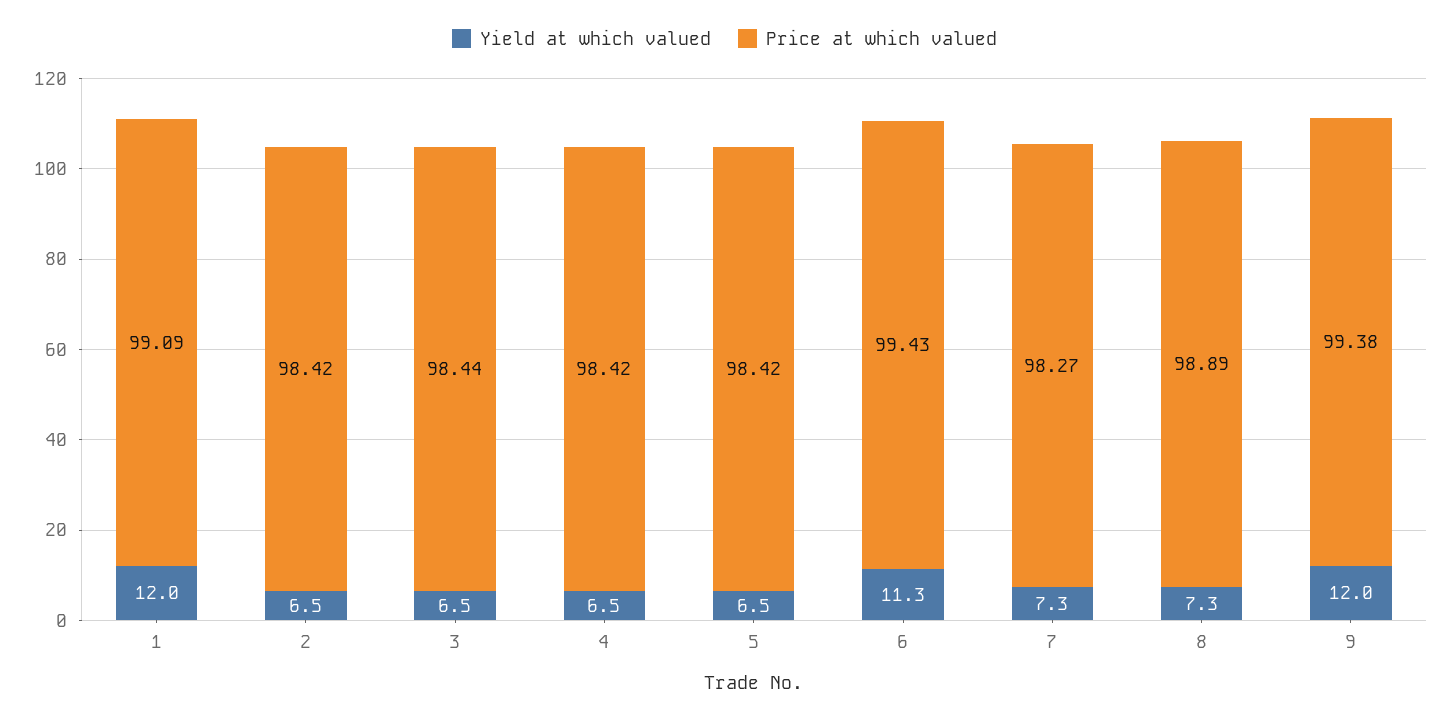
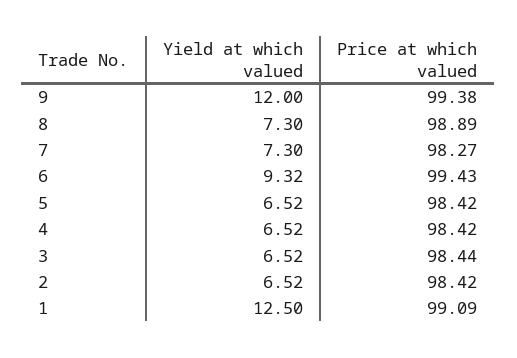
  {
    "Yield at which valued": {
-     "1": 12,
+     "1": 12.5,
      "2": 6.52,
      "3": 6.52,
      "4": 6.52,
      "5": 6.52,
-     "6": 11.3,
+     "6": 9.32,
      "7": 7.3,
      "8": 7.3,
      "9": 12
    },
    "Price at which valued": {
      "1": 99.09,
      "2": 98.42,
      "3": 98.44,
      "4": 98.42,
      "5": 98.42,
      "6": 99.43,
      "7": 98.27,
      "8": 98.89,
      "9": 99.38
    }
  }

